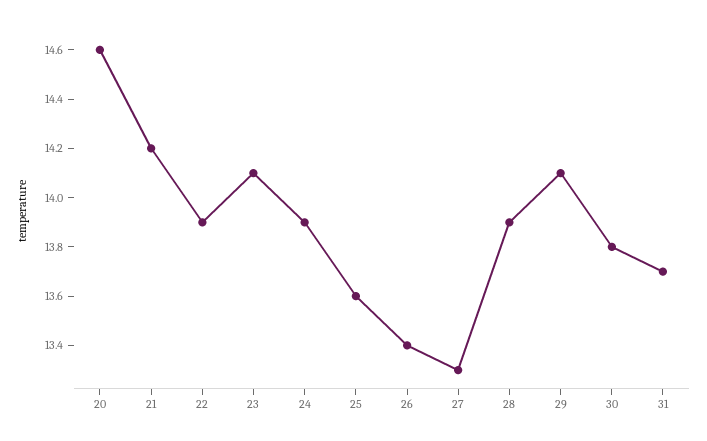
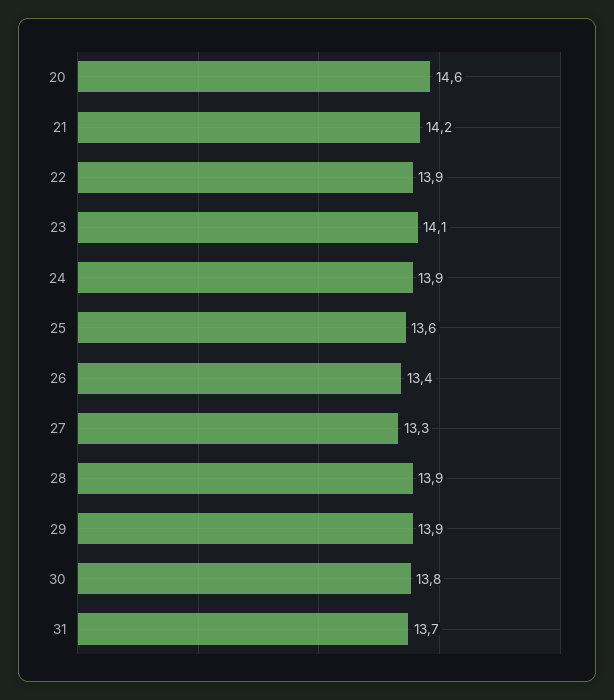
  {
    "20": 14.6,
    "21": 14.2,
    "22": 13.9,
    "23": 14.1,
    "24": 13.9,
    "25": 13.6,
    "26": 13.4,
    "27": 13.3,
    "28": 13.9,
-   "29": 14.1,
+   "29": 13.9,
    "30": 13.8,
    "31": 13.7
  }

